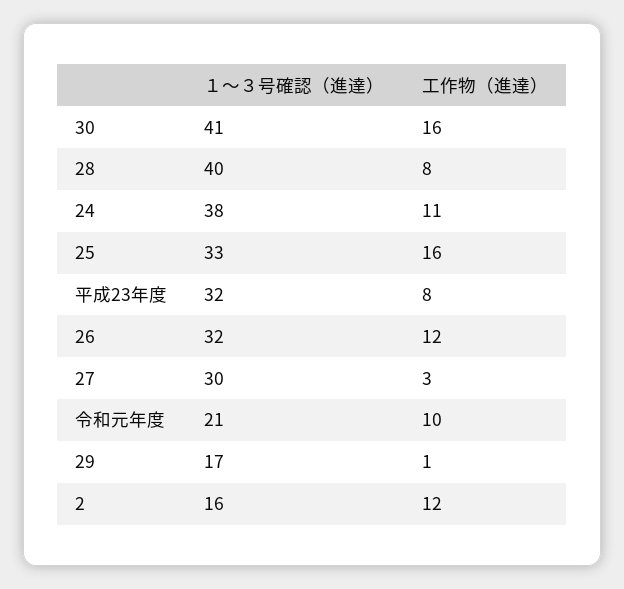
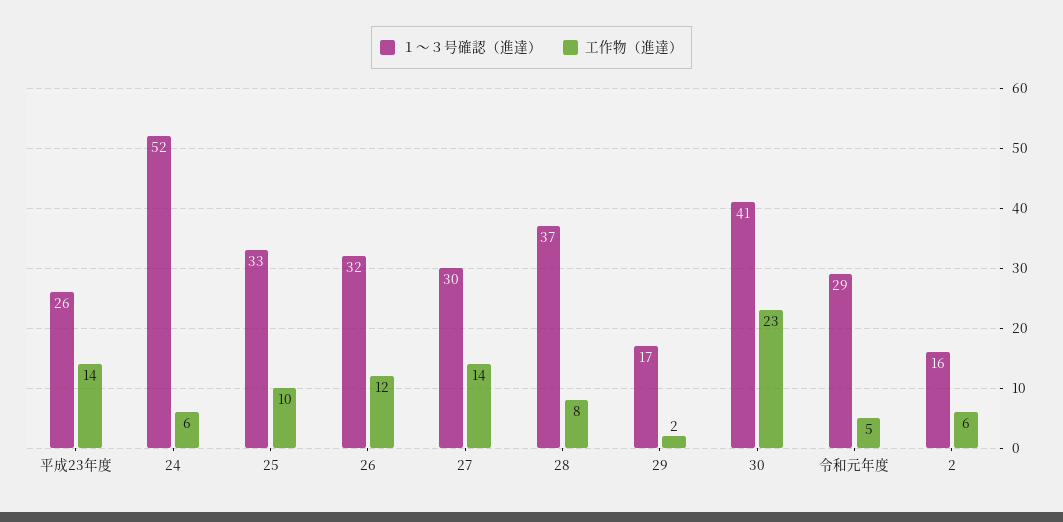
  {
    "１～３号確認（進達）": {
      "30": 41,
-     "28": 40,
+     "28": 37,
-     "24": 38,
+     "24": 52,
      "25": 33,
-     "平成23年度": 32,
+     "平成23年度": 26,
      "26": 32,
      "27": 30,
-     "令和元年度": 21,
+     "令和元年度": 29,
      "29": 17,
      "2": 16
    },
    "工作物（進達）": {
-     "30": 16,
+     "30": 23,
      "28": 8,
-     "24": 11,
+     "24": 6,
-     "25": 16,
+     "25": 10,
-     "平成23年度": 8,
+     "平成23年度": 14,
      "26": 12,
-     "27": 3,
+     "27": 14,
-     "令和元年度": 10,
+     "令和元年度": 5,
-     "29": 1,
+     "29": 2,
-     "2": 12
+     "2": 6
    }
  }

